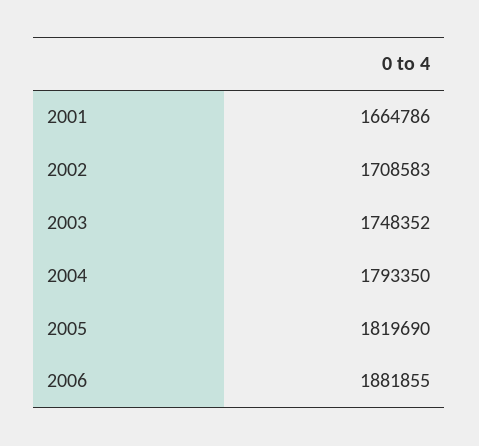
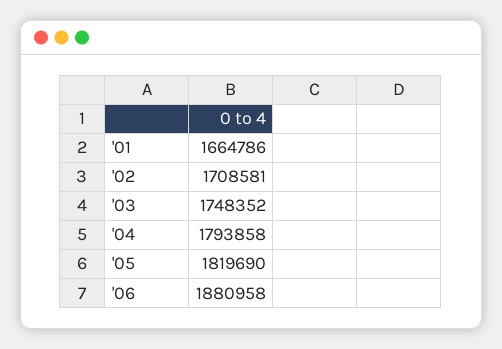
  {
    "2001": 1664786,
-   "2002": 1708583,
+   "2002": 1708581,
    "2003": 1748352,
-   "2004": 1793350,
+   "2004": 1793858,
    "2005": 1819690,
-   "2006": 1881855
+   "2006": 1880958
  }

